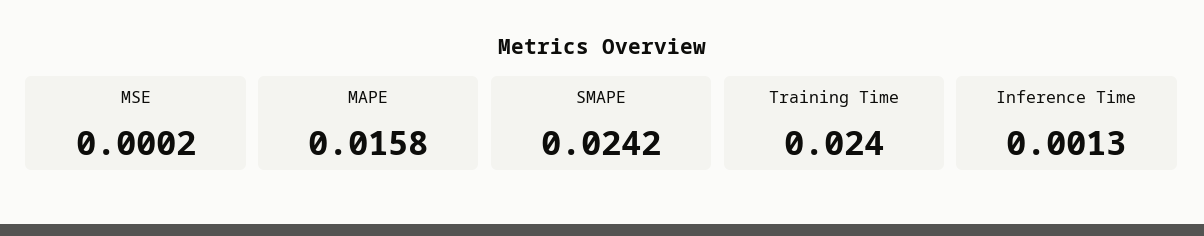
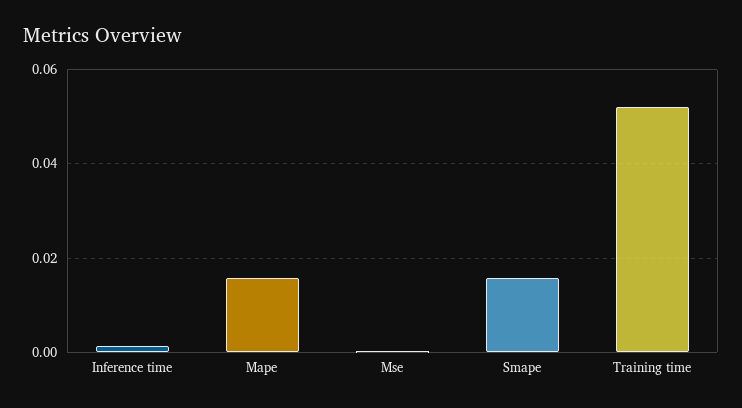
  {
    "MSE": 0.0002,
    "MAPE": 0.0158,
-   "SMAPE": 0.0242,
+   "SMAPE": 0.016,
-   "Training Time": 0.024,
+   "Training Time": 0.052,
    "Inference Time": 0.0013
  }

